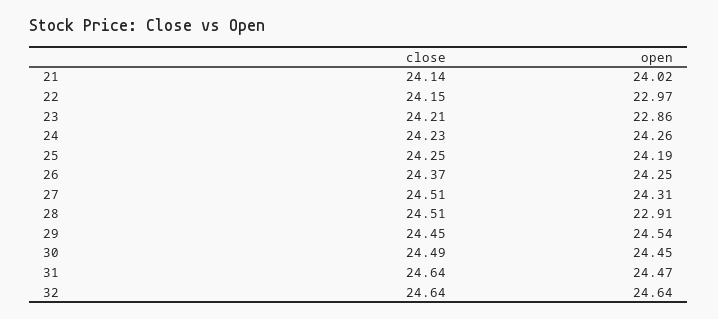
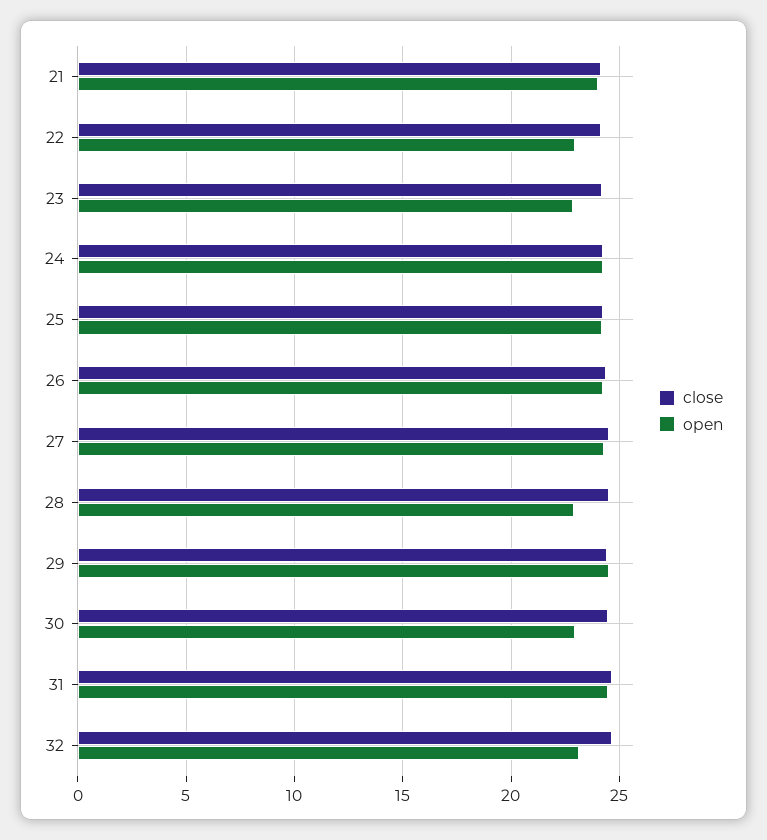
  {
    "close": {
      "21": 24.14,
      "22": 24.15,
      "23": 24.21,
      "24": 24.23,
      "25": 24.25,
      "26": 24.37,
      "27": 24.51,
      "28": 24.51,
      "29": 24.45,
      "30": 24.49,
      "31": 24.64,
      "32": 24.64
    },
    "open": {
      "21": 24.02,
      "22": 22.97,
      "23": 22.86,
      "24": 24.26,
      "25": 24.19,
      "26": 24.25,
      "27": 24.31,
      "28": 22.91,
      "29": 24.54,
-     "30": 24.45,
+     "30": 23,
      "31": 24.47,
-     "32": 24.64
+     "32": 23
    }
  }

